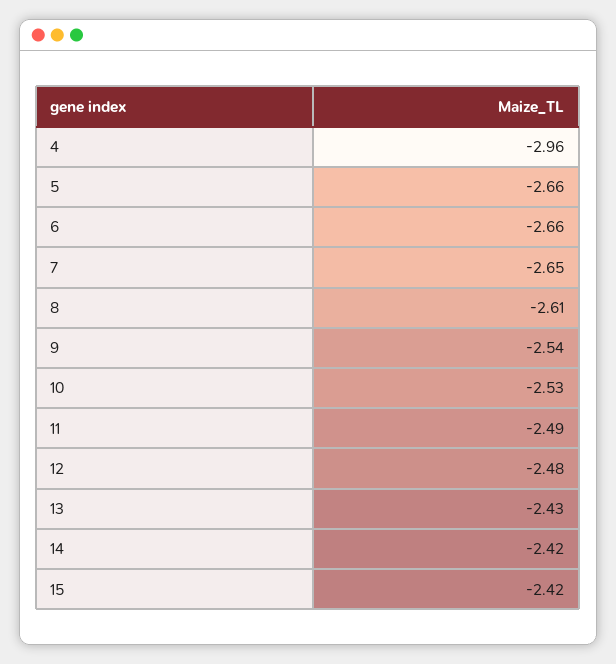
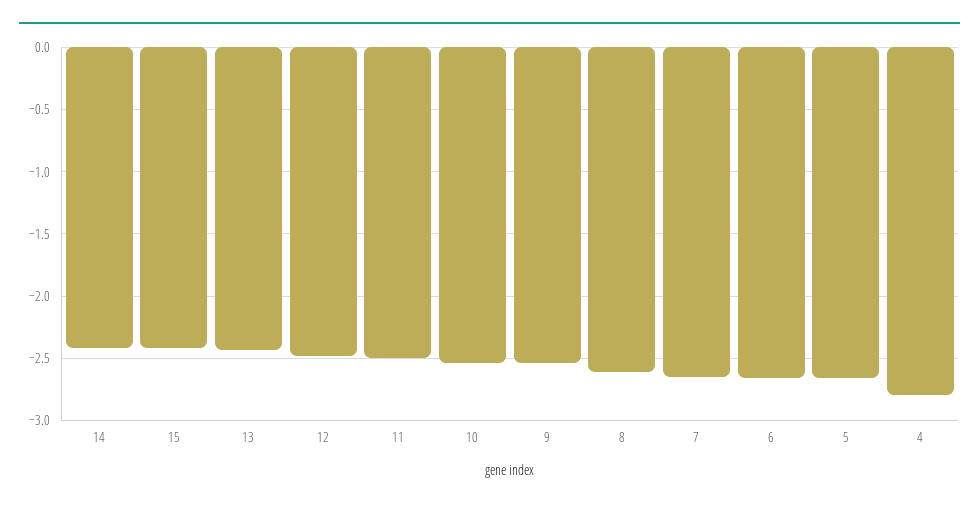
  {
-   "4": -2.96,
+   "4": -2.8,
    "5": -2.66,
    "6": -2.66,
    "7": -2.65,
    "8": -2.61,
    "9": -2.54,
    "10": -2.53,
    "11": -2.49,
    "12": -2.48,
    "13": -2.43,
    "14": -2.42,
    "15": -2.42
  }

